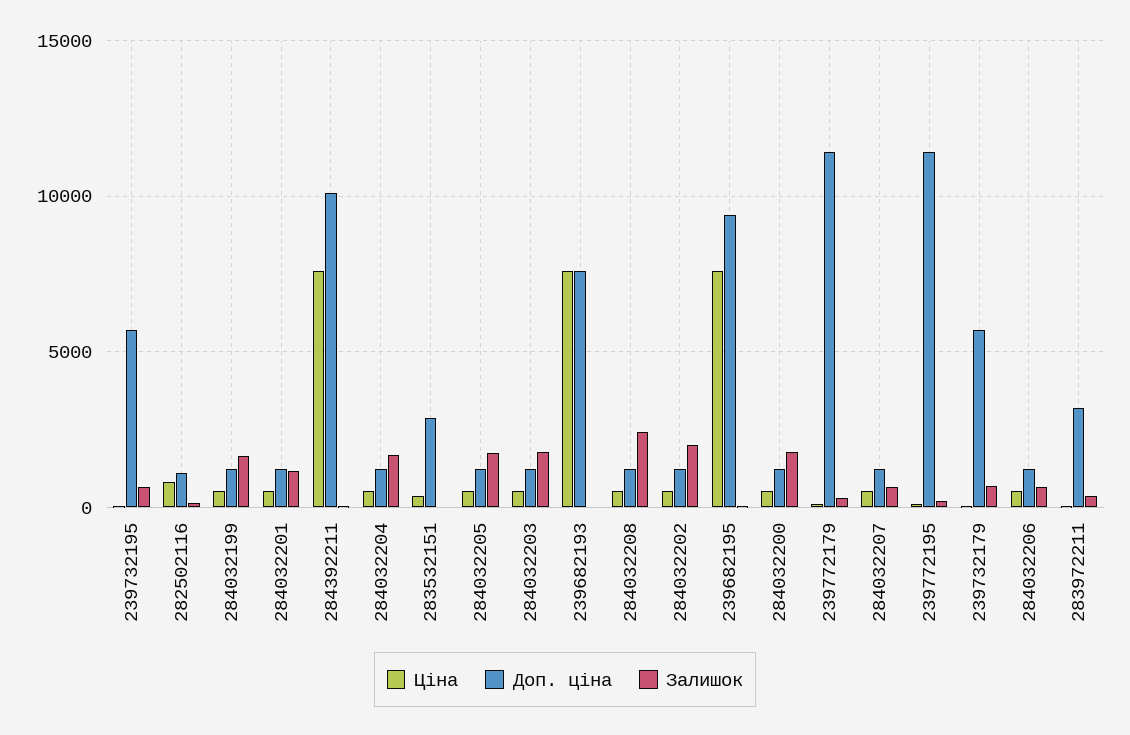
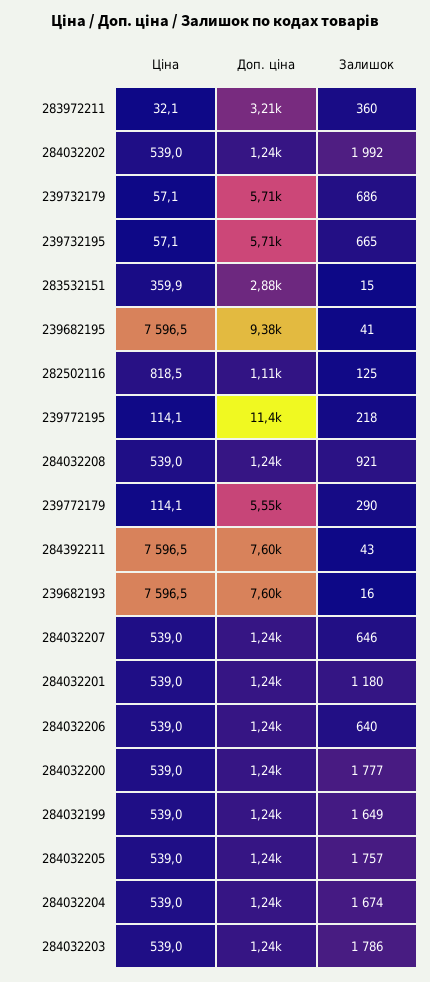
  {
    "Ціна": {
      "239732195": 57.1,
      "282502116": 818.5,
      "284032199": 539,
      "284032201": 539,
      "284392211": 7596.5,
      "284032204": 539,
      "283532151": 359.9,
      "284032205": 539,
      "284032203": 539,
      "239682193": 7596.5,
      "284032208": 539,
      "284032202": 539,
      "239682195": 7596.5,
      "284032200": 539,
      "239772179": 114.1,
      "284032207": 539,
      "239772195": 114.1,
      "239732179": 57.1,
      "284032206": 539,
      "283972211": 32.1
    },
    "Доп. ціна": {
      "239732195": 5710,
      "282502116": 1110,
      "284032199": 1240,
      "284032201": 1240,
-     "284392211": 10000,
+     "284392211": 7600,
      "284032204": 1240,
      "283532151": 2880,
      "284032205": 1240,
      "284032203": 1240,
      "239682193": 7600,
      "284032208": 1240,
      "284032202": 1240,
      "239682195": 9380,
      "284032200": 1240,
-     "239772179": 11500,
+     "239772179": 5550,
      "284032207": 1240,
      "239772195": 11400,
      "239732179": 5710,
      "284032206": 1240,
      "283972211": 3210
    },
    "Залишок": {
      "239732195": 665,
      "282502116": 125,
      "284032199": 1649,
      "284032201": 1180,
      "284392211": 43,
      "284032204": 1674,
      "283532151": 15,
      "284032205": 1757,
      "284032203": 1786,
      "239682193": 16,
-     "284032208": 2500,
+     "284032208": 921,
      "284032202": 1992,
      "239682195": 41,
      "284032200": 1777,
      "239772179": 290,
      "284032207": 646,
      "239772195": 218,
      "239732179": 686,
      "284032206": 640,
      "283972211": 360
    }
  }

